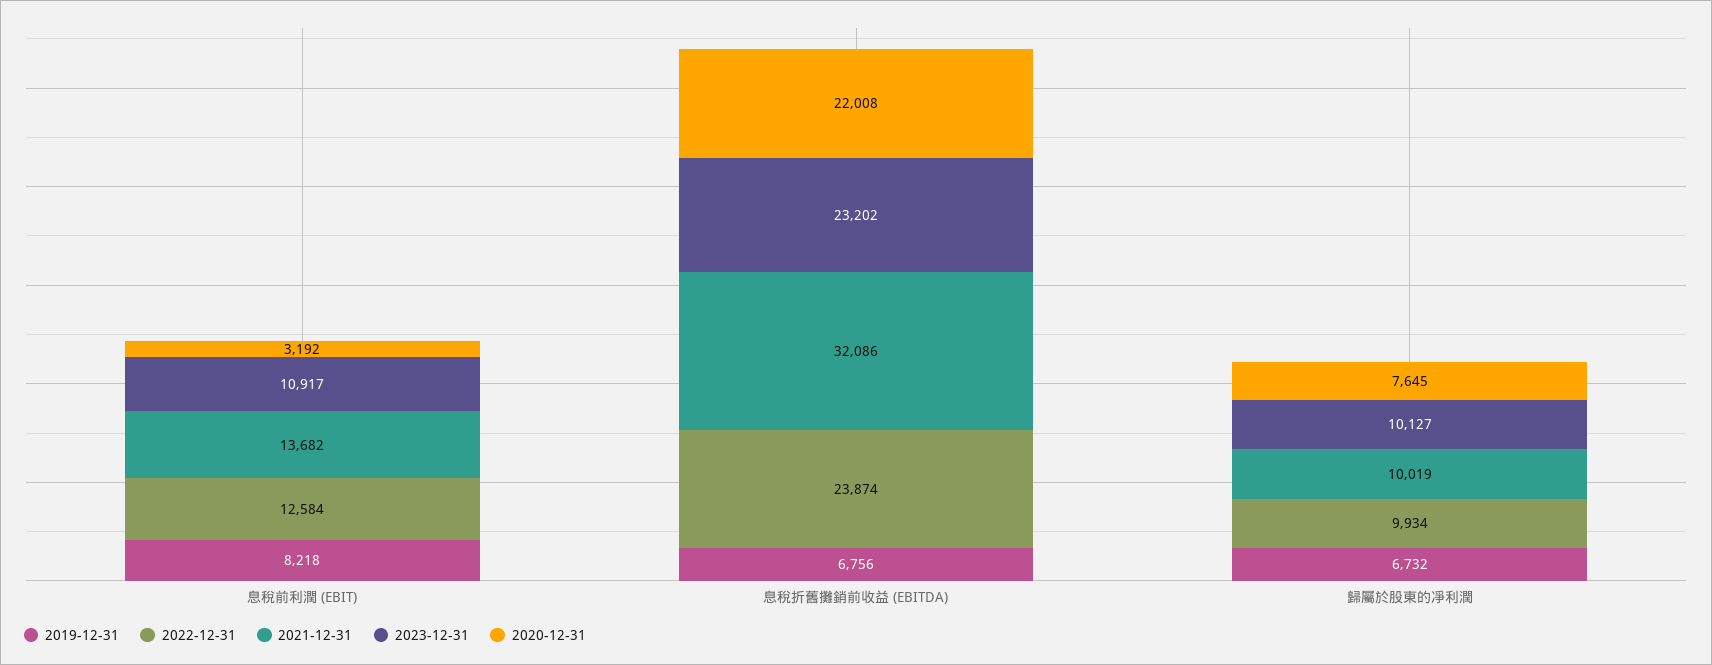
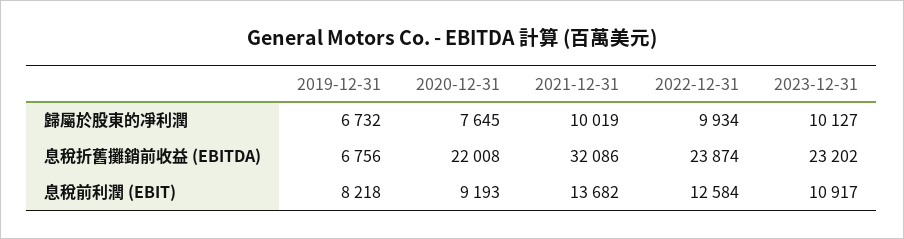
  {
    "2019-12-31": {
      "息稅前利潤 (EBIT)": 8218,
      "息稅折舊攤銷前收益 (EBITDA)": 6756,
      "歸屬於股東的凈利潤": 6732
    },
    "2022-12-31": {
      "息稅前利潤 (EBIT)": 12584,
      "息稅折舊攤銷前收益 (EBITDA)": 23874,
      "歸屬於股東的凈利潤": 9934
    },
    "2021-12-31": {
      "息稅前利潤 (EBIT)": 13682,
      "息稅折舊攤銷前收益 (EBITDA)": 32086,
      "歸屬於股東的凈利潤": 10019
    },
    "2023-12-31": {
      "息稅前利潤 (EBIT)": 10917,
      "息稅折舊攤銷前收益 (EBITDA)": 23202,
      "歸屬於股東的凈利潤": 10127
    },
    "2020-12-31": {
-     "息稅前利潤 (EBIT)": 3192,
+     "息稅前利潤 (EBIT)": 9193,
      "息稅折舊攤銷前收益 (EBITDA)": 22008,
      "歸屬於股東的凈利潤": 7645
    }
  }

